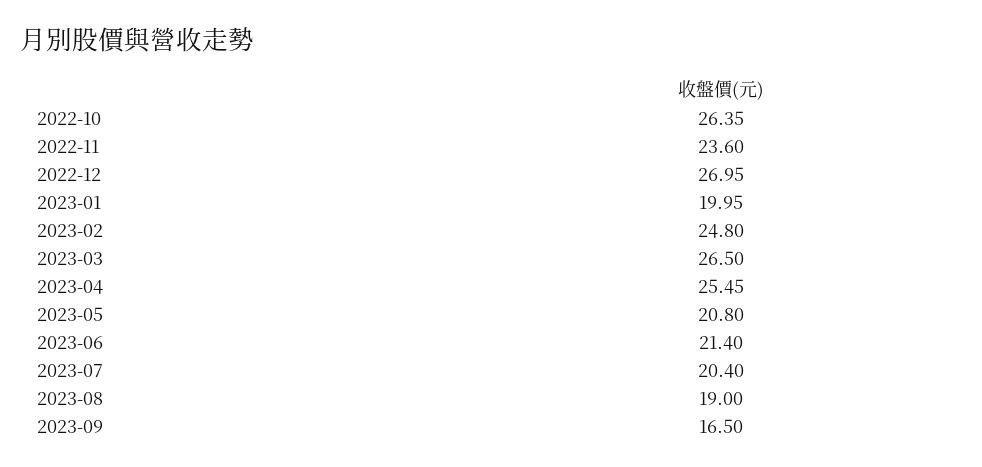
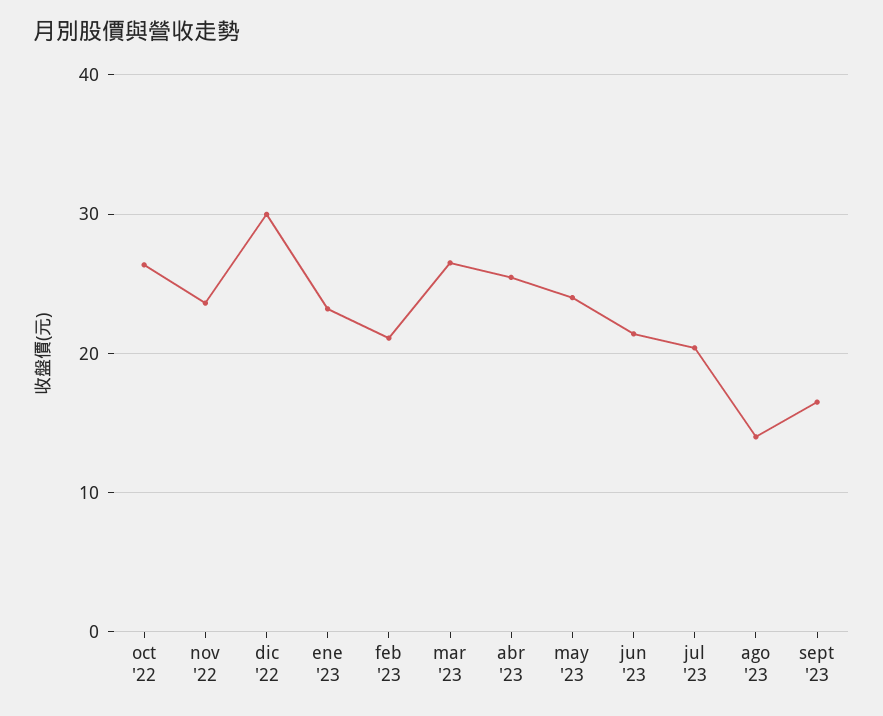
  {
    "2022-10": 26.35,
    "2022-11": 23.6,
-   "2022-12": 26.95,
+   "2022-12": 30,
-   "2023-01": 19.95,
+   "2023-01": 23,
-   "2023-02": 24.8,
+   "2023-02": 21,
    "2023-03": 26.5,
    "2023-04": 25.45,
-   "2023-05": 20.8,
+   "2023-05": 24,
    "2023-06": 21.4,
    "2023-07": 20.4,
-   "2023-08": 19,
+   "2023-08": 14,
    "2023-09": 16.5
  }

